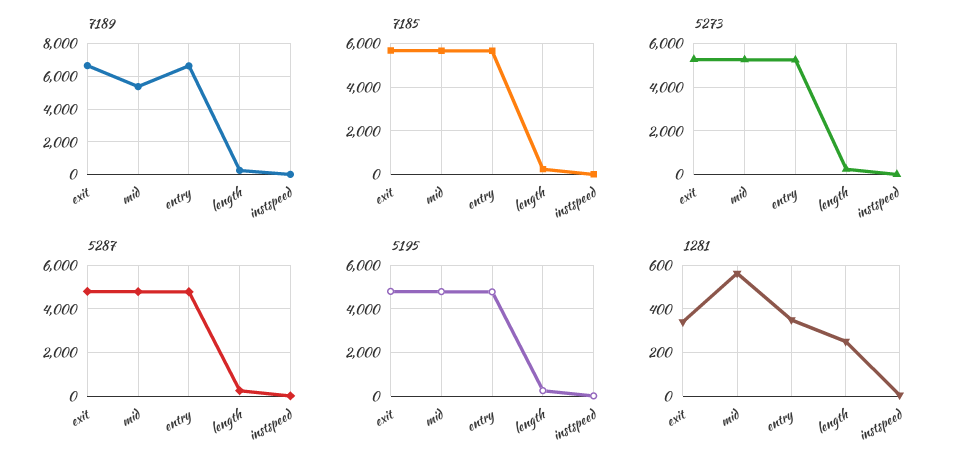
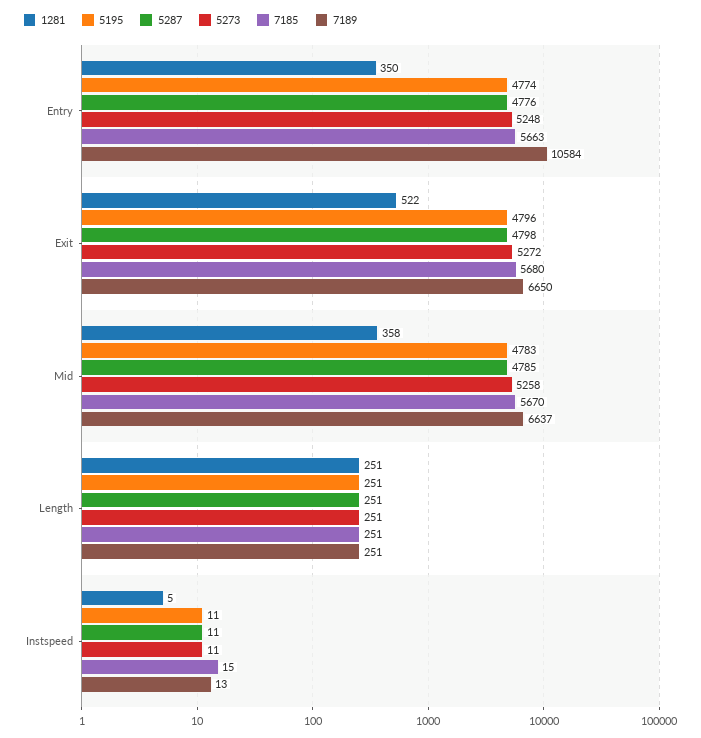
  {
    "7189": {
      "exit": 6650,
-     "mid": 5500,
+     "mid": 6637,
-     "entry": 6500,
+     "entry": 10584,
      "length": 251,
      "instspeed": 13
    },
    "7185": {
      "exit": 5680,
      "mid": 5670,
      "entry": 5663,
      "length": 251,
      "instspeed": 15
    },
    "5273": {
      "exit": 5272,
      "mid": 5258,
      "entry": 5248,
      "length": 251,
      "instspeed": 11
    },
    "5287": {
      "exit": 4798,
      "mid": 4785,
      "entry": 4776,
      "length": 251,
      "instspeed": 11
    },
    "5195": {
      "exit": 4796,
      "mid": 4783,
      "entry": 4774,
      "length": 251,
      "instspeed": 11
    },
    "1281": {
-     "exit": 350,
+     "exit": 522,
-     "mid": 550,
+     "mid": 358,
      "entry": 350,
      "length": 251,
      "instspeed": 5
    }
  }

